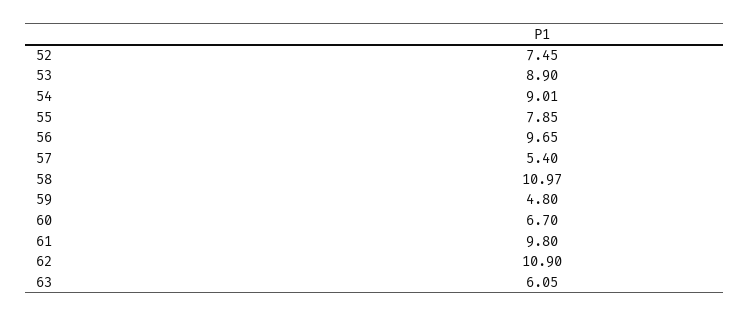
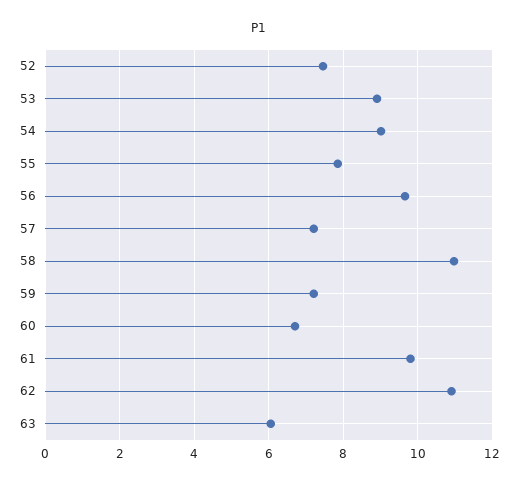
  {
    "52": 7.45,
    "53": 8.9,
    "54": 9.01,
    "55": 7.85,
    "56": 9.65,
-   "57": 5.4,
+   "57": 7.2,
    "58": 10.97,
-   "59": 4.8,
+   "59": 7.2,
    "60": 6.7,
    "61": 9.8,
    "62": 10.9,
    "63": 6.05
  }

